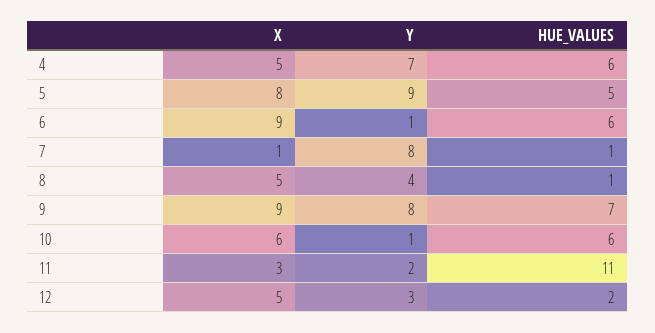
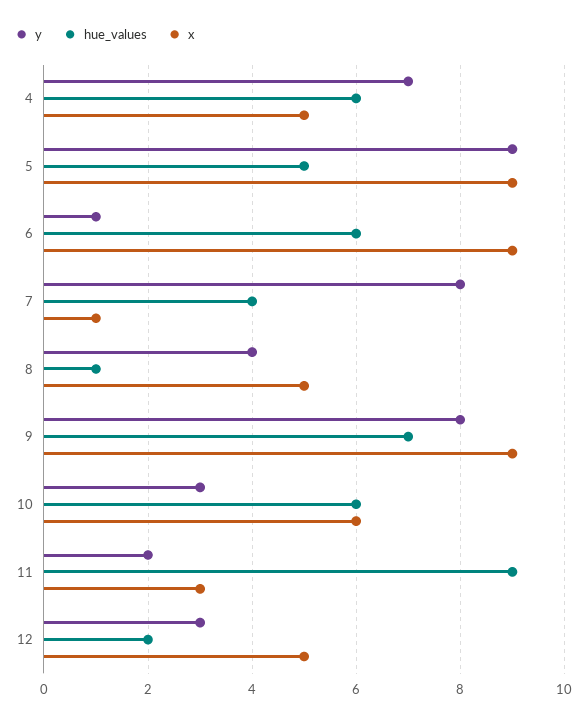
  {
    "X": {
      "4": 5,
-     "5": 8,
+     "5": 9,
      "6": 9,
      "7": 1,
      "8": 5,
      "9": 9,
      "10": 6,
      "11": 3,
      "12": 5
    },
    "Y": {
      "4": 7,
      "5": 9,
      "6": 1,
      "7": 8,
      "8": 4,
      "9": 8,
-     "10": 1,
+     "10": 3,
      "11": 2,
      "12": 3
    },
    "HUE_VALUES": {
      "4": 6,
      "5": 5,
      "6": 6,
-     "7": 1,
+     "7": 4,
      "8": 1,
      "9": 7,
      "10": 6,
-     "11": 11,
+     "11": 9,
      "12": 2
    }
  }

